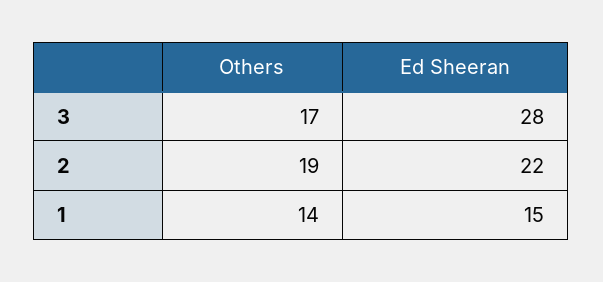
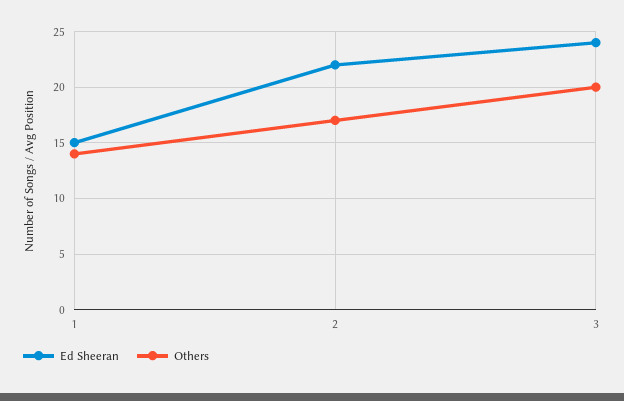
  {
    "Others": {
-     "3": 17,
+     "3": 20,
-     "2": 19,
+     "2": 17,
      "1": 14
    },
    "Ed Sheeran": {
-     "3": 28,
+     "3": 24,
      "2": 22,
      "1": 15
    }
  }

